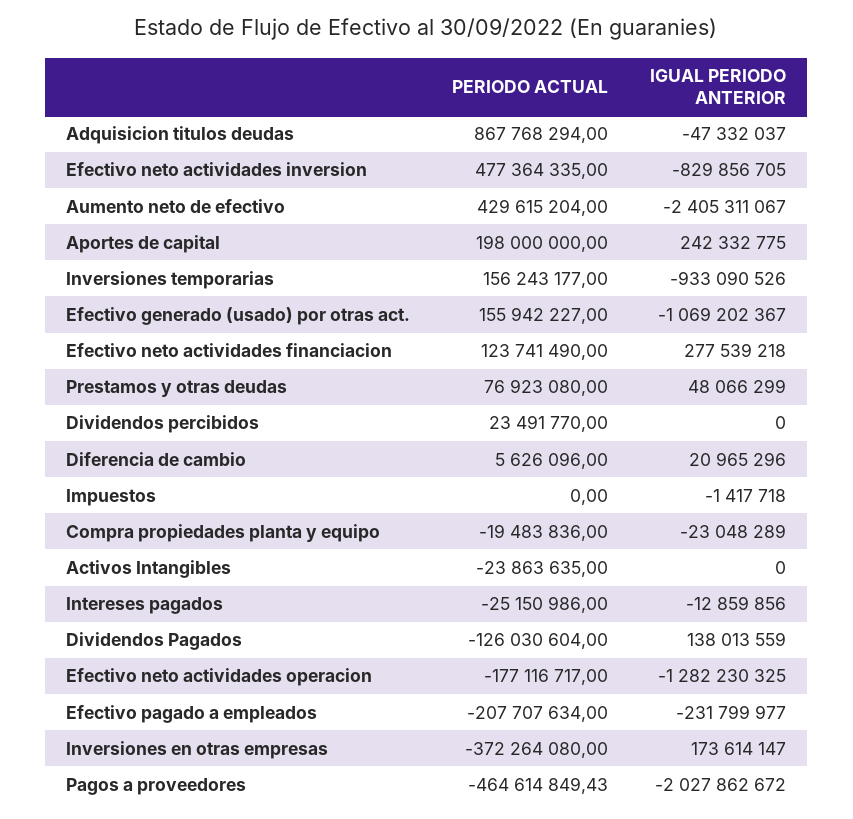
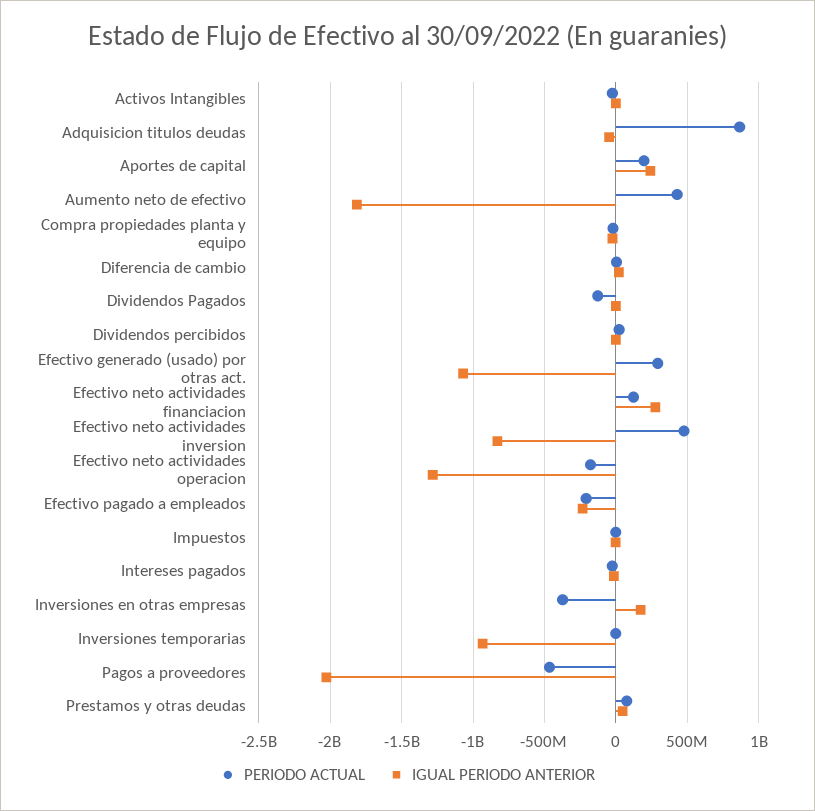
  {
    "PERIODO ACTUAL": {
      "Adquisicion titulos deudas": 867768294,
      "Efectivo neto actividades inversion": 477364335,
      "Aumento neto de efectivo": 429615204,
      "Aportes de capital": 198000000,
-     "Inversiones temporarias": 156243177,
+     "Inversiones temporarias": 0,
-     "Efectivo generado (usado) por otras act.": 155942227,
+     "Efectivo generado (usado) por otras act.": 300000000,
      "Efectivo neto actividades financiacion": 123741490,
      "Prestamos y otras deudas": 76923080,
      "Dividendos percibidos": 23491770,
      "Diferencia de cambio": 5626096,
      "Impuestos": 0,
      "Compra propiedades planta y equipo": -19483836,
      "Activos Intangibles": -23863635,
      "Intereses pagados": -25150986,
      "Dividendos Pagados": -126030604,
      "Efectivo neto actividades operacion": -177116717,
      "Efectivo pagado a empleados": -207707634,
      "Inversiones en otras empresas": -372264080,
      "Pagos a proveedores": -464614849.43
    },
    "IGUAL PERIODO ANTERIOR": {
      "Adquisicion titulos deudas": -47332037,
      "Efectivo neto actividades inversion": -829856705,
-     "Aumento neto de efectivo": -2405311067,
+     "Aumento neto de efectivo": -1800000000,
      "Aportes de capital": 242332775,
      "Inversiones temporarias": -933090526,
      "Efectivo generado (usado) por otras act.": -1069202367,
      "Efectivo neto actividades financiacion": 277539218,
      "Prestamos y otras deudas": 48066299,
      "Dividendos percibidos": 0,
      "Diferencia de cambio": 20965296,
      "Impuestos": -1417718,
      "Compra propiedades planta y equipo": -23048289,
      "Activos Intangibles": 0,
      "Intereses pagados": -12859856,
-     "Dividendos Pagados": 138013559,
+     "Dividendos Pagados": 0,
      "Efectivo neto actividades operacion": -1282230325,
      "Efectivo pagado a empleados": -231799977,
      "Inversiones en otras empresas": 173614147,
      "Pagos a proveedores": -2027862672
    }
  }

